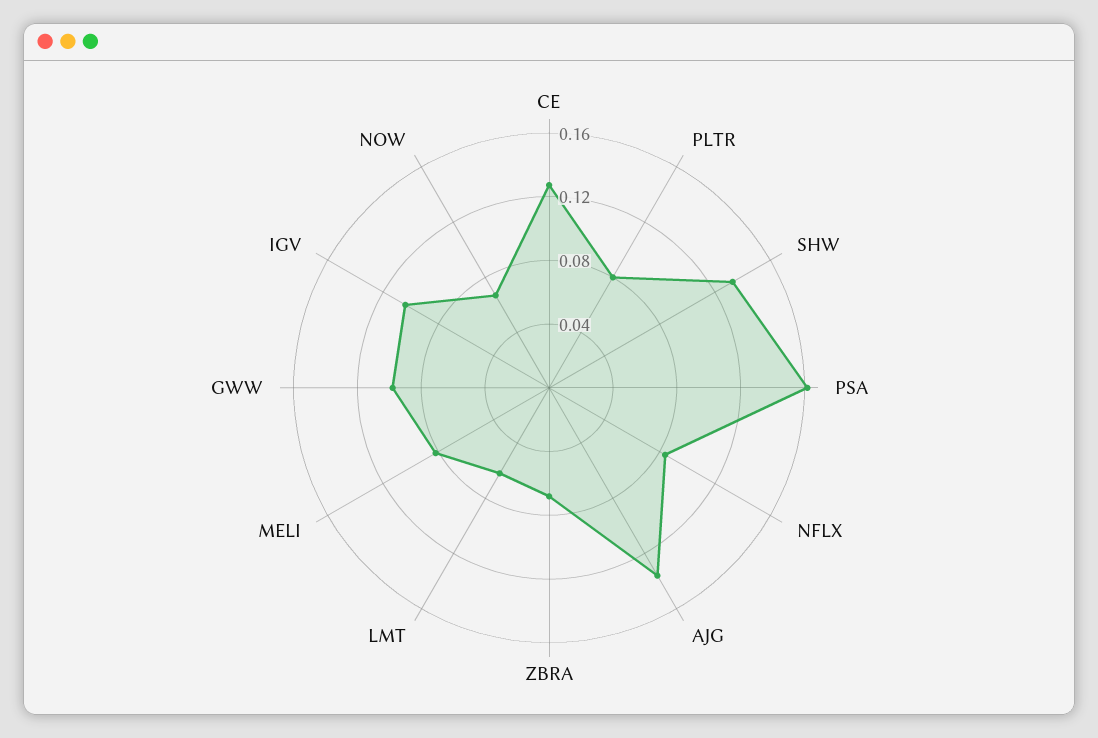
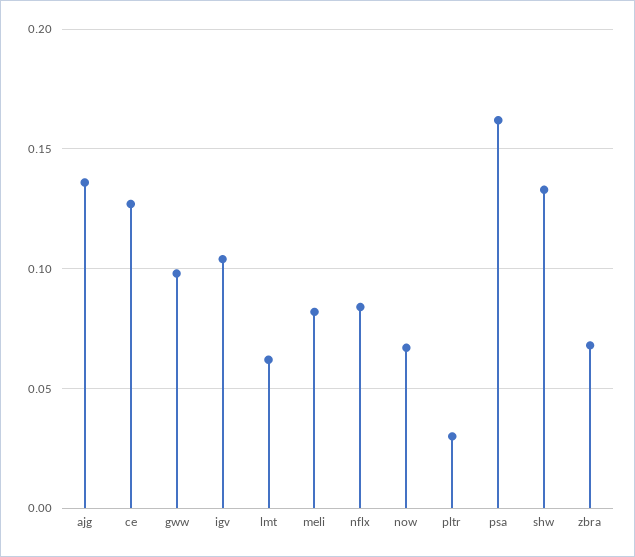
  {
    "CE": 0.125,
-   "PLTR": 0.08,
+   "PLTR": 0.03,
    "SHW": 0.135,
    "PSA": 0.16,
    "NFLX": 0.085,
    "AJG": 0.135,
    "ZBRA": 0.07,
    "LMT": 0.06,
    "MELI": 0.08,
    "GWW": 0.1,
    "IGV": 0.105,
    "NOW": 0.065
  }

